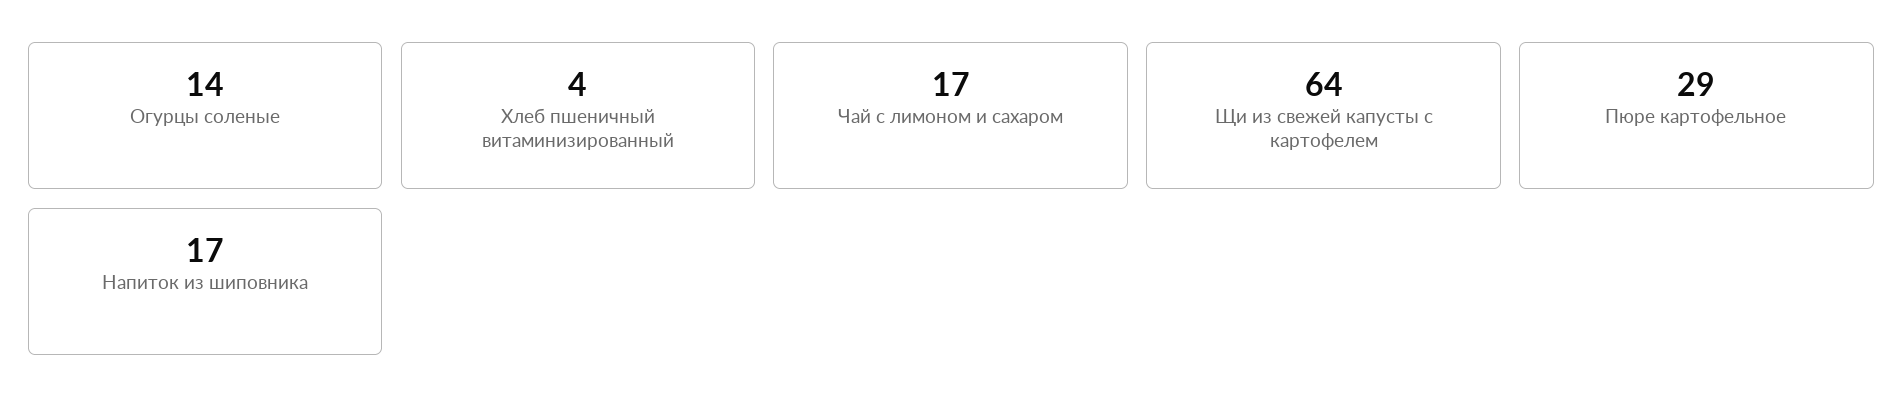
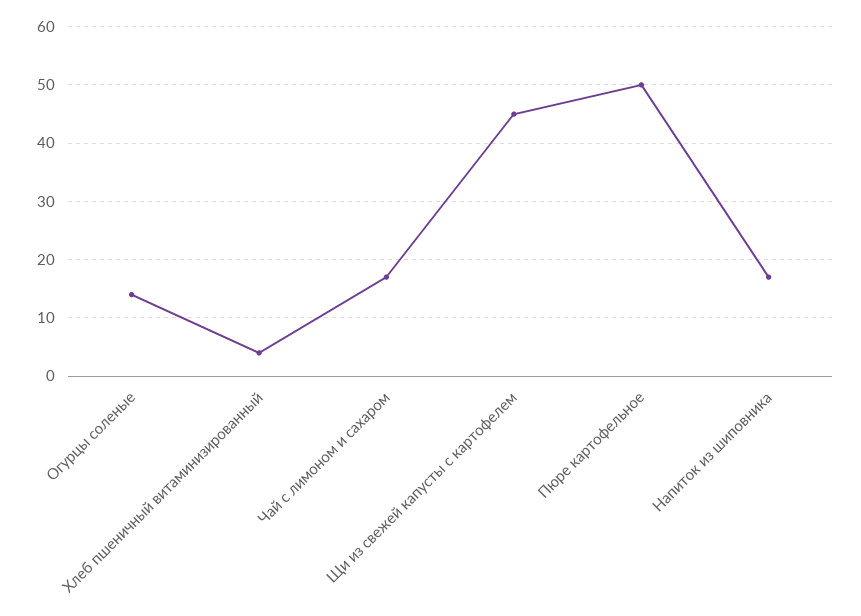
  {
    "Огурцы соленые": 14,
    "Хлеб пшеничный витаминизированный": 4,
    "Чай с лимоном и сахаром": 17,
-   "Щи из свежей капусты с картофелем": 64,
+   "Щи из свежей капусты с картофелем": 45,
-   "Пюре картофельное": 29,
+   "Пюре картофельное": 50,
    "Напиток из шиповника": 17
  }

